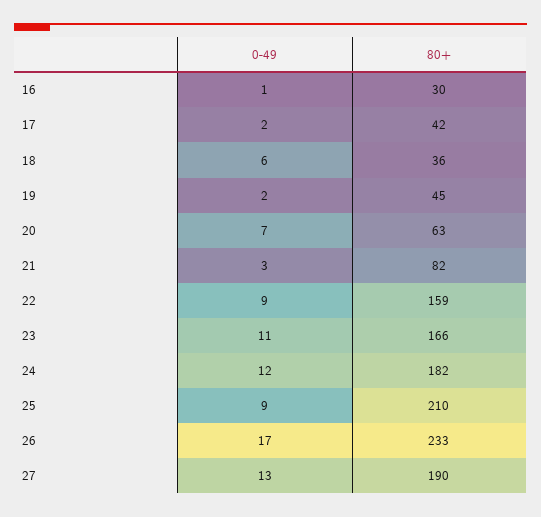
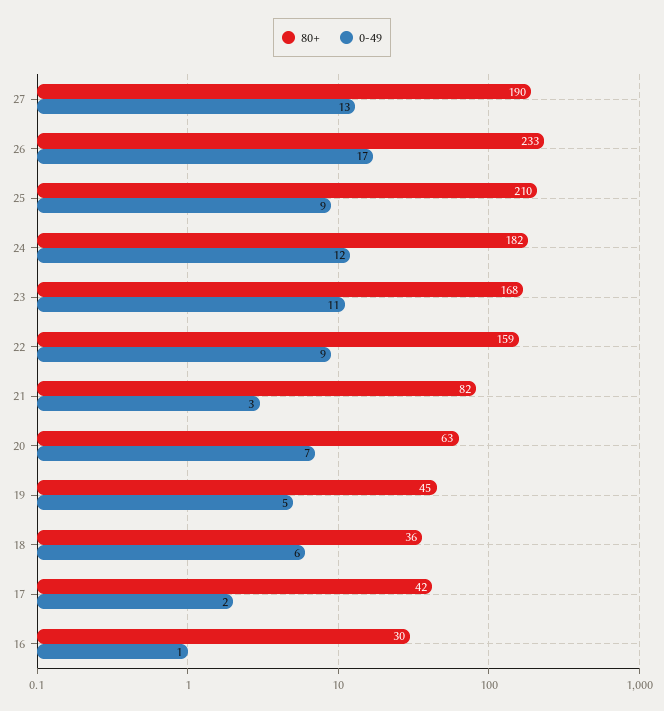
  {
    "0-49": {
      "16": 1,
      "17": 2,
      "18": 6,
-     "19": 2,
+     "19": 5,
      "20": 7,
      "21": 3,
      "22": 9,
      "23": 11,
      "24": 12,
      "25": 9,
      "26": 17,
      "27": 13
    },
    "80+": {
      "16": 30,
      "17": 42,
      "18": 36,
      "19": 45,
      "20": 63,
      "21": 82,
      "22": 159,
-     "23": 166,
+     "23": 168,
      "24": 182,
      "25": 210,
      "26": 233,
      "27": 190
    }
  }

